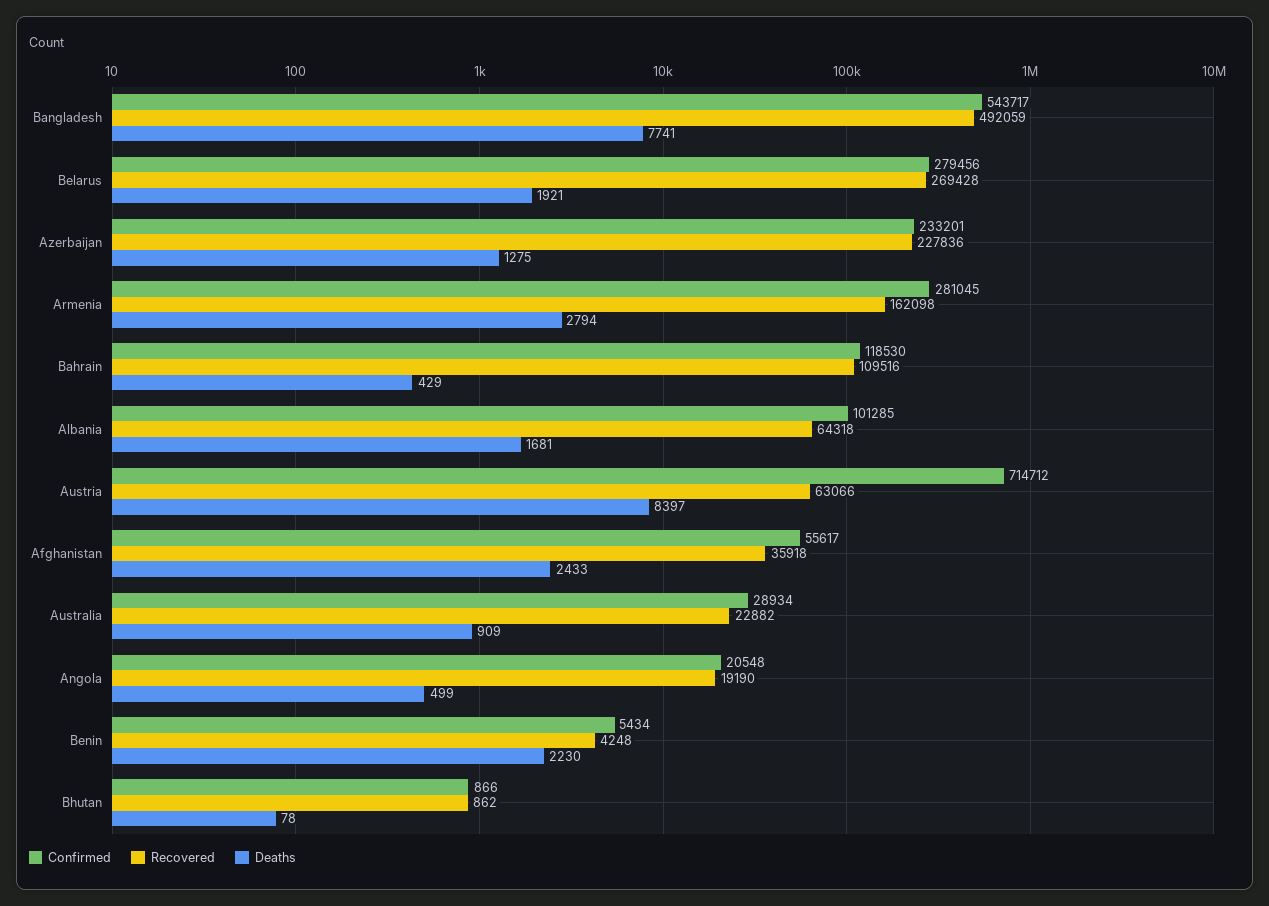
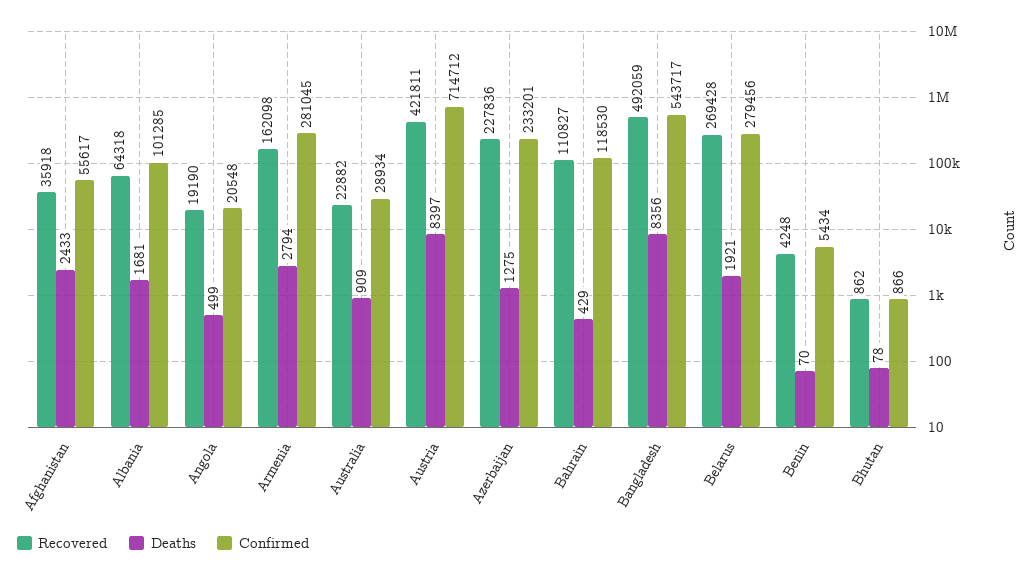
  {
    "Confirmed": {
      "Bangladesh": 543717,
      "Belarus": 279456,
      "Azerbaijan": 233201,
      "Armenia": 281045,
      "Bahrain": 118530,
      "Albania": 101285,
      "Austria": 714712,
      "Afghanistan": 55617,
      "Australia": 28934,
      "Angola": 20548,
      "Benin": 5434,
      "Bhutan": 866
    },
    "Recovered": {
      "Bangladesh": 492059,
      "Belarus": 269428,
      "Azerbaijan": 227836,
      "Armenia": 162098,
-     "Bahrain": 109516,
+     "Bahrain": 110827,
      "Albania": 64318,
-     "Austria": 63066,
+     "Austria": 421811,
      "Afghanistan": 35918,
      "Australia": 22882,
      "Angola": 19190,
      "Benin": 4248,
      "Bhutan": 862
    },
    "Deaths": {
-     "Bangladesh": 7741,
+     "Bangladesh": 8356,
      "Belarus": 1921,
      "Azerbaijan": 1275,
      "Armenia": 2794,
      "Bahrain": 429,
      "Albania": 1681,
      "Austria": 8397,
      "Afghanistan": 2433,
      "Australia": 909,
      "Angola": 499,
-     "Benin": 2230,
+     "Benin": 70,
      "Bhutan": 78
    }
  }

